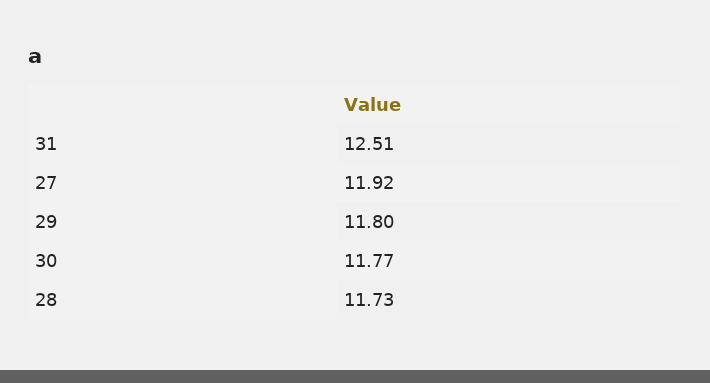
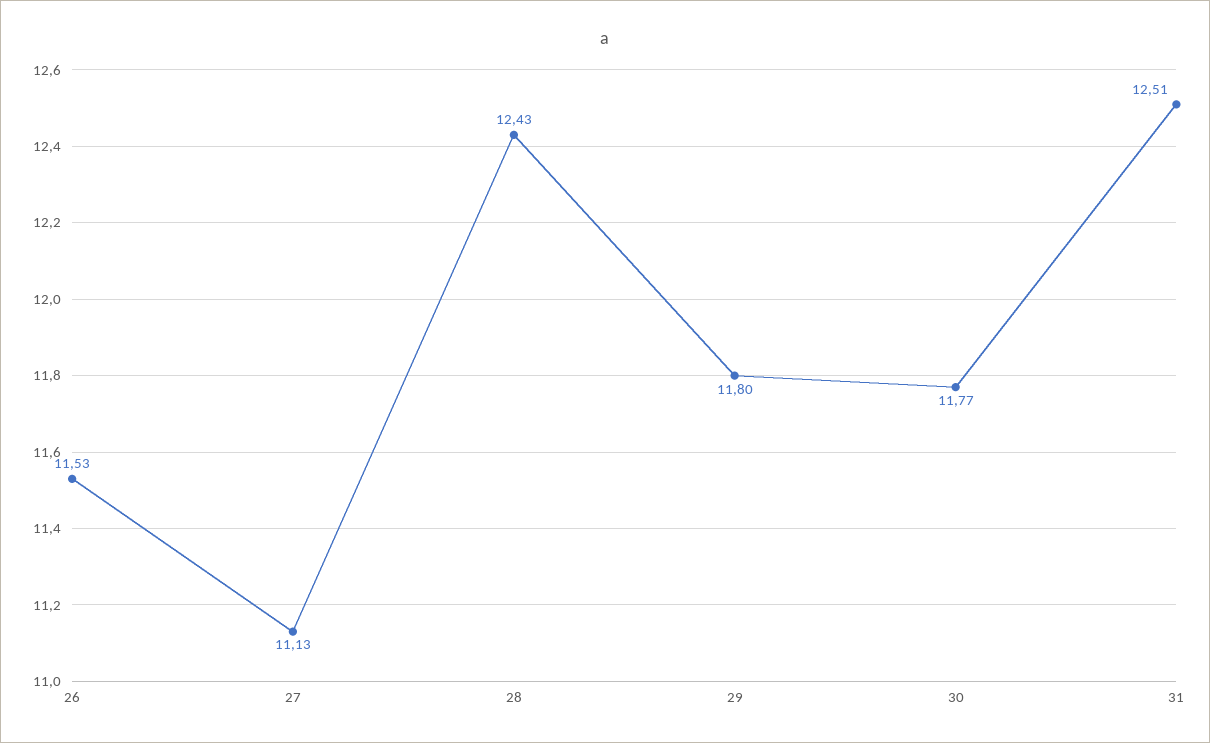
  {
    "31": 12.51,
-   "27": 11.92,
+   "27": 11.13,
    "29": 11.8,
    "30": 11.77,
-   "28": 11.73
+   "28": 12.43,
+   "26": 11.53
  }

